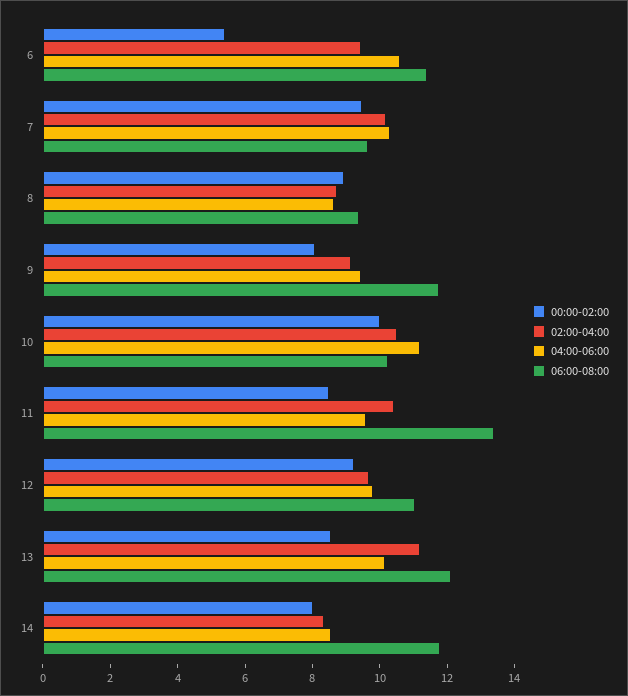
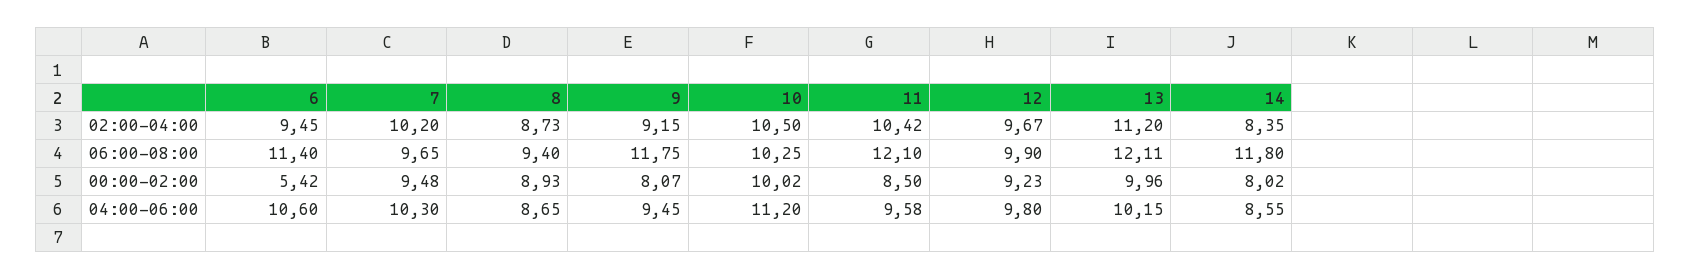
  {
    "00:00-02:00": {
      "6": 5.42,
      "7": 9.48,
      "8": 8.93,
      "9": 8.07,
      "10": 10.02,
      "11": 8.5,
      "12": 9.23,
-     "13": 8.5,
+     "13": 9.96,
      "14": 8.02
    },
    "02:00-04:00": {
      "6": 9.45,
      "7": 10.2,
      "8": 8.73,
      "9": 9.15,
      "10": 10.5,
      "11": 10.42,
      "12": 9.67,
      "13": 11.2,
      "14": 8.35
    },
    "04:00-06:00": {
      "6": 10.6,
      "7": 10.3,
      "8": 8.65,
      "9": 9.45,
      "10": 11.2,
      "11": 9.58,
      "12": 9.8,
      "13": 10.15,
      "14": 8.55
    },
    "06:00-08:00": {
      "6": 11.4,
      "7": 9.65,
      "8": 9.4,
      "9": 11.75,
      "10": 10.25,
-     "11": 13.5,
+     "11": 12.1,
-     "12": 11,
+     "12": 9.9,
      "13": 12.11,
      "14": 11.8
    }
  }

